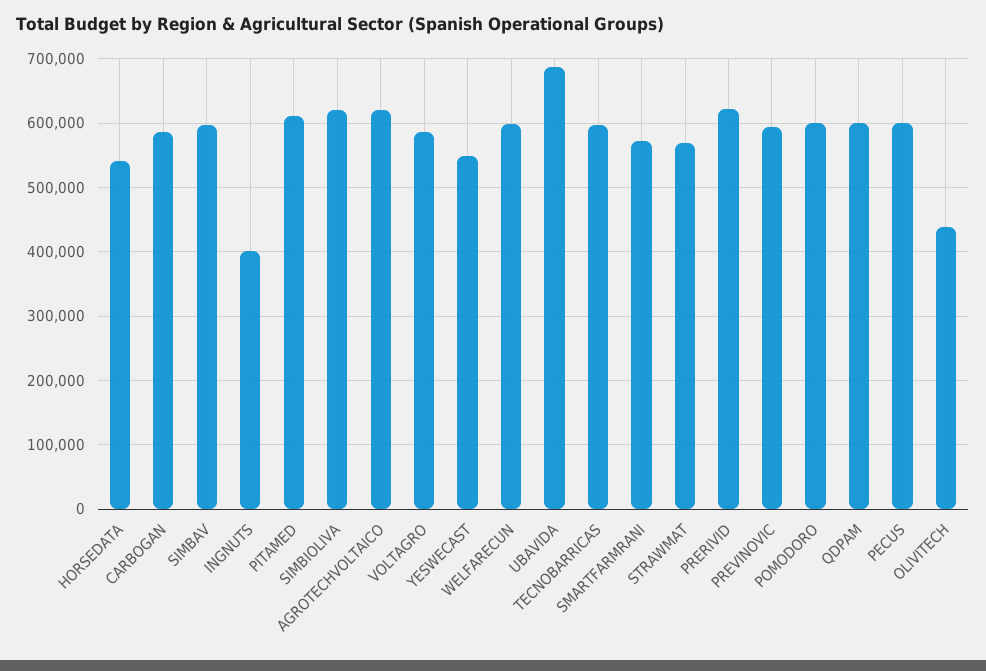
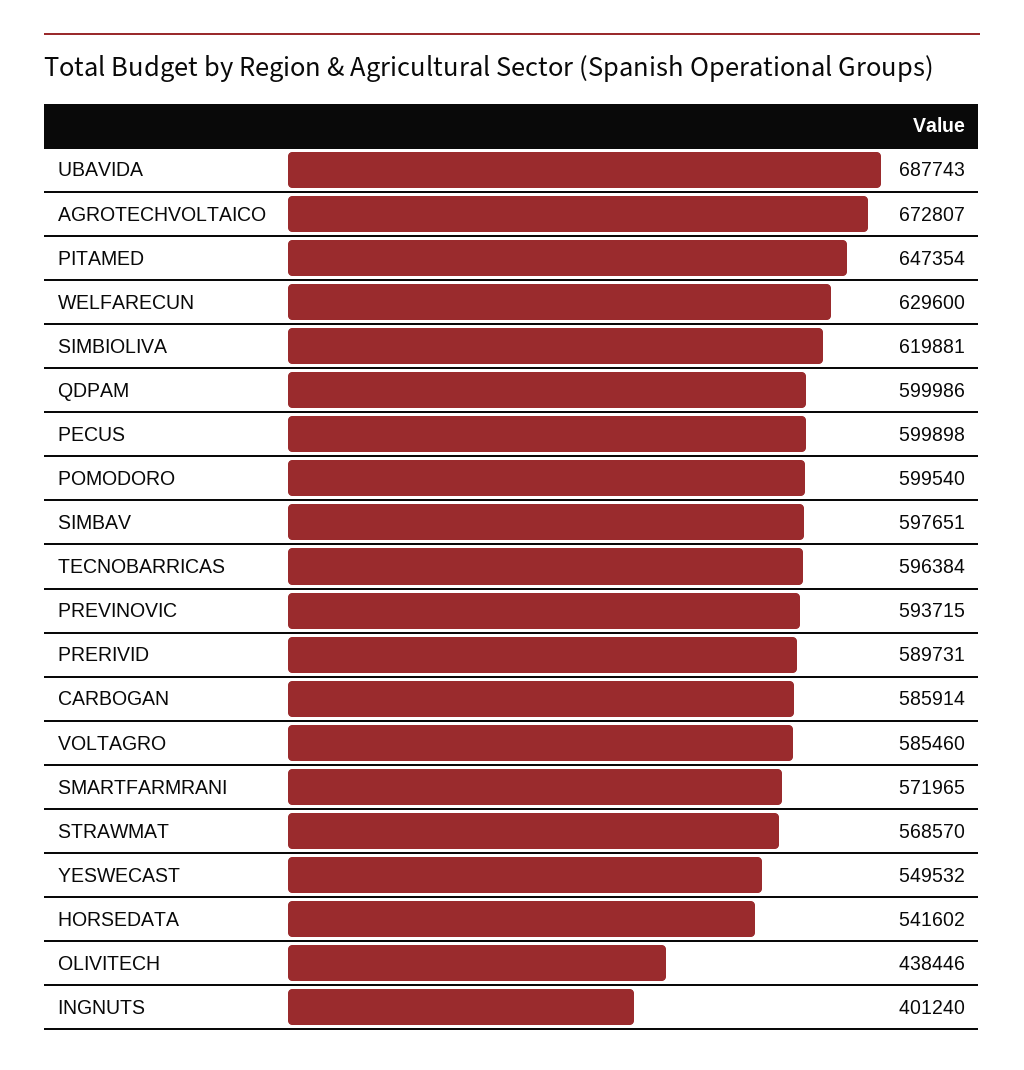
  {
    "HORSEDATA": 541602,
    "CARBOGAN": 585914,
    "SIMBAV": 597651,
    "INGNUTS": 401240,
-   "PITAMED": 610000,
+   "PITAMED": 647354,
    "SIMBIOLIVA": 619881,
-   "AGROTECHVOLTAICO": 620000,
+   "AGROTECHVOLTAICO": 672807,
    "VOLTAGRO": 585460,
    "YESWECAST": 549532,
-   "WELFARECUN": 600000,
+   "WELFARECUN": 629600,
    "UBAVIDA": 687743,
    "TECNOBARRICAS": 596384,
    "SMARTFARMRANI": 571965,
    "STRAWMAT": 568570,
-   "PRERIVID": 620000,
+   "PRERIVID": 589731,
    "PREVINOVIC": 593715,
    "POMODORO": 599540,
    "QDPAM": 599986,
    "PECUS": 599898,
    "OLIVITECH": 438446
  }

